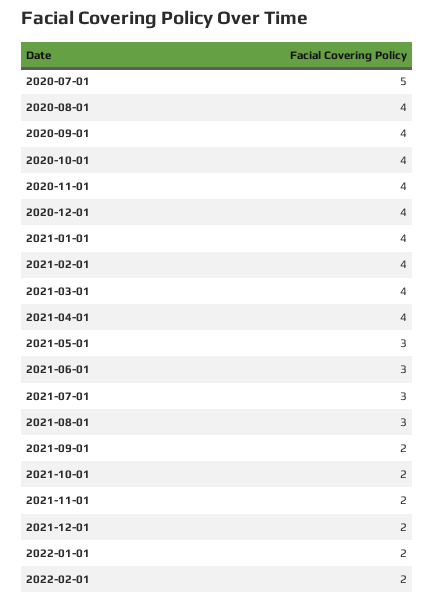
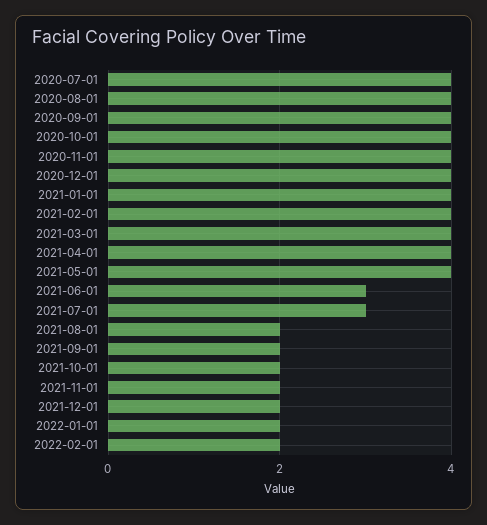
  {
-   "2020-07-01": 5,
+   "2020-07-01": 4,
    "2020-08-01": 4,
    "2020-09-01": 4,
    "2020-10-01": 4,
    "2020-11-01": 4,
    "2020-12-01": 4,
    "2021-01-01": 4,
    "2021-02-01": 4,
    "2021-03-01": 4,
    "2021-04-01": 4,
-   "2021-05-01": 3,
+   "2021-05-01": 4,
    "2021-06-01": 3,
    "2021-07-01": 3,
-   "2021-08-01": 3,
+   "2021-08-01": 2,
    "2021-09-01": 2,
    "2021-10-01": 2,
    "2021-11-01": 2,
    "2021-12-01": 2,
    "2022-01-01": 2,
    "2022-02-01": 2
  }

